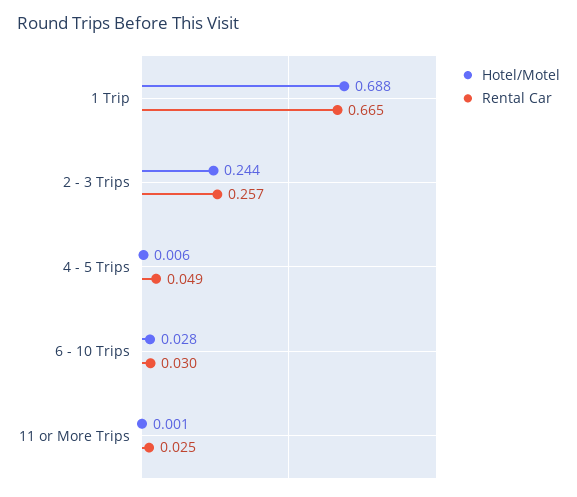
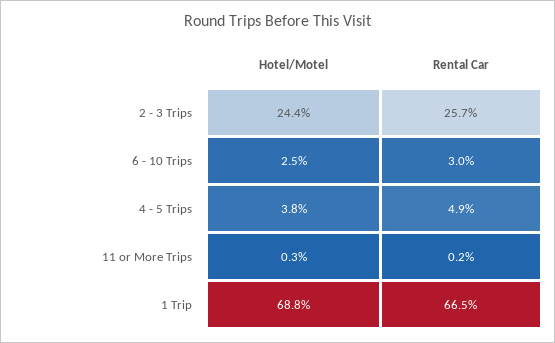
  {
    "Hotel/Motel": {
      "1 Trip": 0.688,
      "2 - 3 Trips": 0.244,
-     "4 - 5 Trips": 0.006,
+     "4 - 5 Trips": 0.038,
-     "6 - 10 Trips": 0.028,
+     "6 - 10 Trips": 0.025,
-     "11 or More Trips": 0.001
+     "11 or More Trips": 0.003
    },
    "Rental Car": {
      "1 Trip": 0.665,
      "2 - 3 Trips": 0.257,
      "4 - 5 Trips": 0.049,
      "6 - 10 Trips": 0.03,
-     "11 or More Trips": 0.025
+     "11 or More Trips": 0.002
    }
  }

